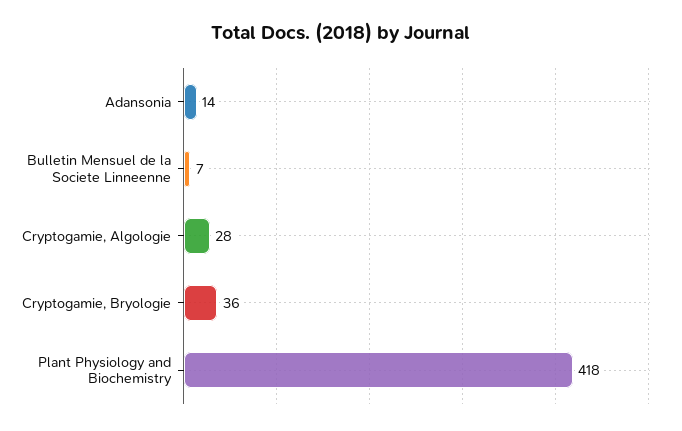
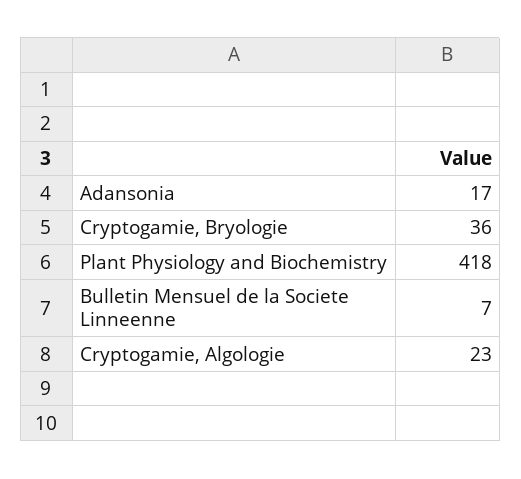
  {
-   "Adansonia": 14,
+   "Adansonia": 17,
    "Bulletin Mensuel de la Societe Linneenne": 7,
-   "Cryptogamie, Algologie": 28,
+   "Cryptogamie, Algologie": 23,
    "Cryptogamie, Bryologie": 36,
    "Plant Physiology and Biochemistry": 418
  }

